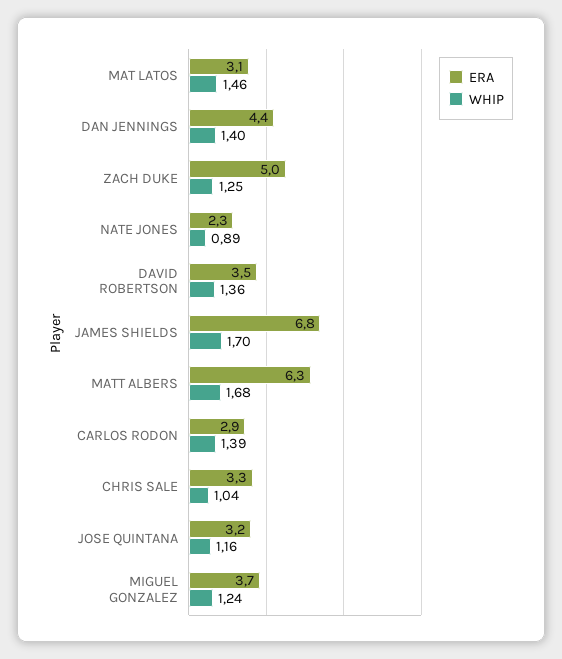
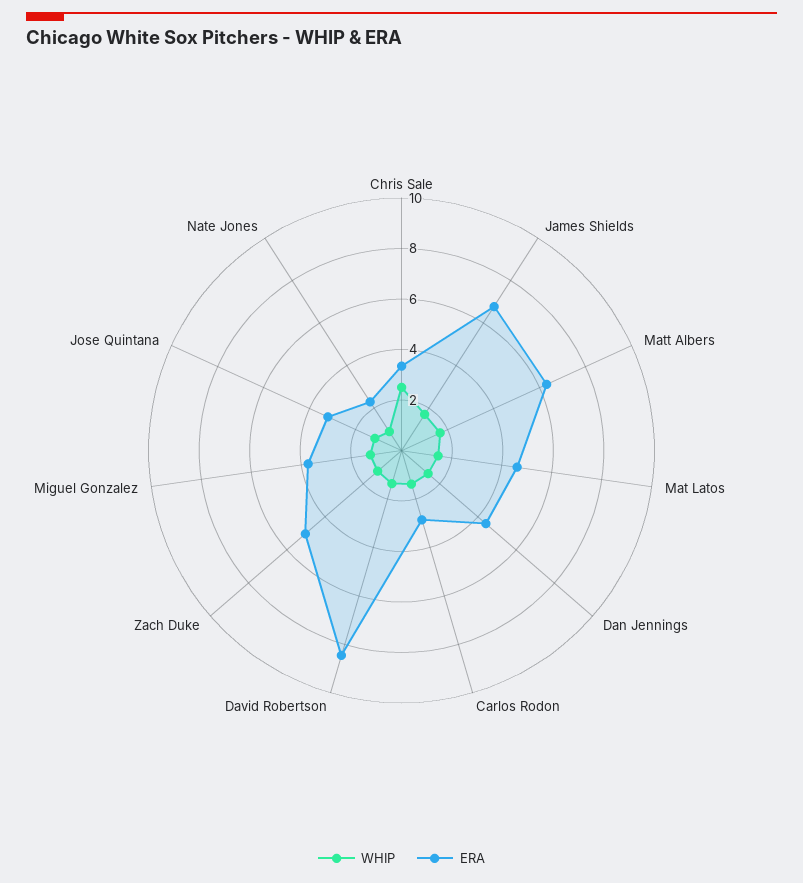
  {
    "ERA": {
-     "MAT LATOS": 3.1,
+     "MAT LATOS": 4.5,
      "DAN JENNINGS": 4.4,
      "ZACH DUKE": 5,
      "NATE JONES": 2.3,
-     "DAVID ROBERTSON": 3.5,
+     "DAVID ROBERTSON": 8.5,
      "JAMES SHIELDS": 6.8,
      "MATT ALBERS": 6.3,
      "CARLOS RODON": 2.9,
      "CHRIS SALE": 3.3,
      "JOSE QUINTANA": 3.2,
      "MIGUEL GONZALEZ": 3.7
    },
    "WHIP": {
      "MAT LATOS": 1.46,
      "DAN JENNINGS": 1.4,
      "ZACH DUKE": 1.25,
      "NATE JONES": 0.89,
      "DAVID ROBERTSON": 1.36,
      "JAMES SHIELDS": 1.7,
      "MATT ALBERS": 1.68,
      "CARLOS RODON": 1.39,
-     "CHRIS SALE": 1.04,
+     "CHRIS SALE": 2.5,
      "JOSE QUINTANA": 1.16,
      "MIGUEL GONZALEZ": 1.24
    }
  }

